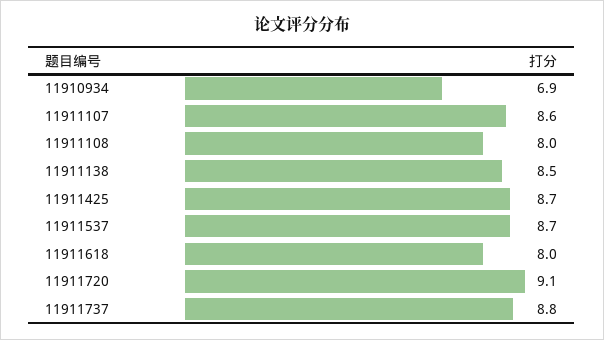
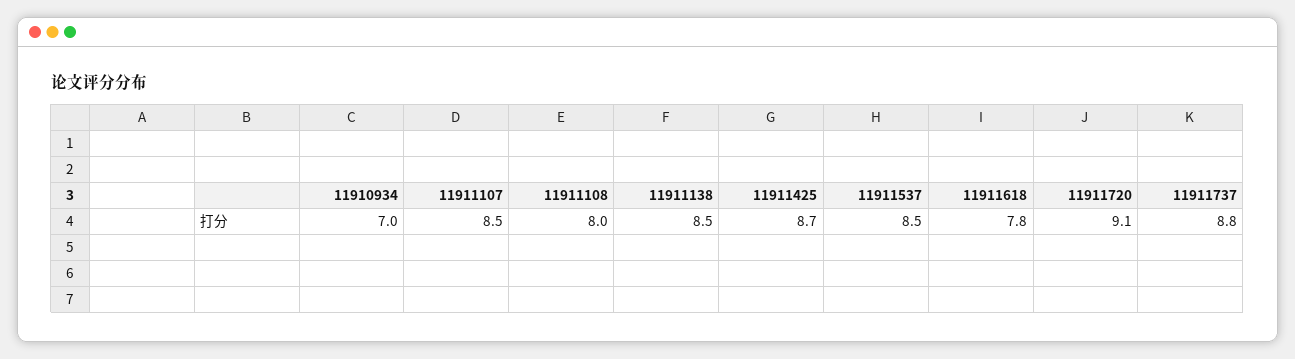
  {
-   "11910934": 6.9,
+   "11910934": 7,
-   "11911107": 8.6,
+   "11911107": 8.5,
    "11911108": 8,
    "11911138": 8.5,
    "11911425": 8.7,
-   "11911537": 8.7,
+   "11911537": 8.5,
-   "11911618": 8,
+   "11911618": 7.8,
    "11911720": 9.1,
    "11911737": 8.8
  }

